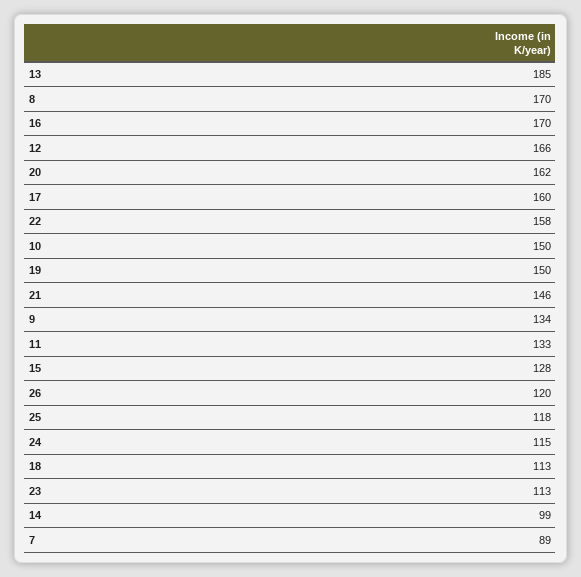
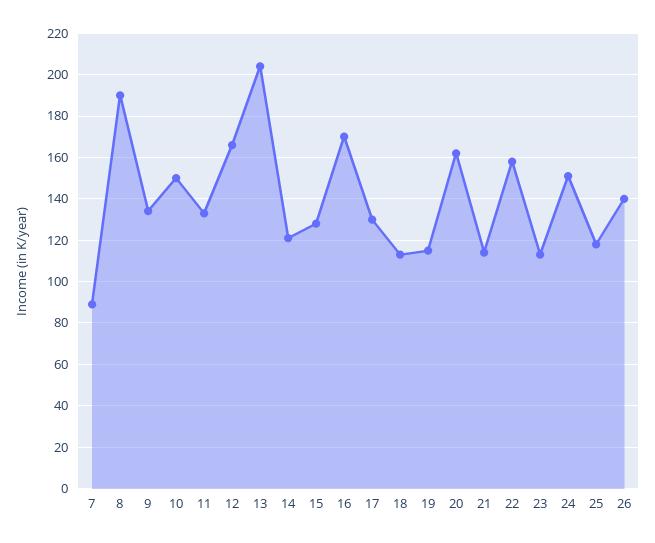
  {
-   "13": 185,
+   "13": 205,
-   "8": 170,
+   "8": 190,
    "16": 170,
    "12": 166,
    "20": 162,
-   "17": 160,
+   "17": 130,
    "22": 158,
    "10": 150,
-   "19": 150,
+   "19": 115,
-   "21": 146,
+   "21": 115,
    "9": 134,
    "11": 133,
    "15": 128,
-   "26": 120,
+   "26": 140,
    "25": 118,
-   "24": 115,
+   "24": 150,
    "18": 113,
    "23": 113,
-   "14": 99,
+   "14": 120,
    "7": 89
  }

